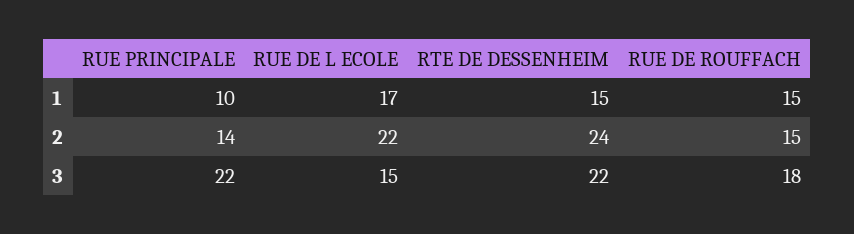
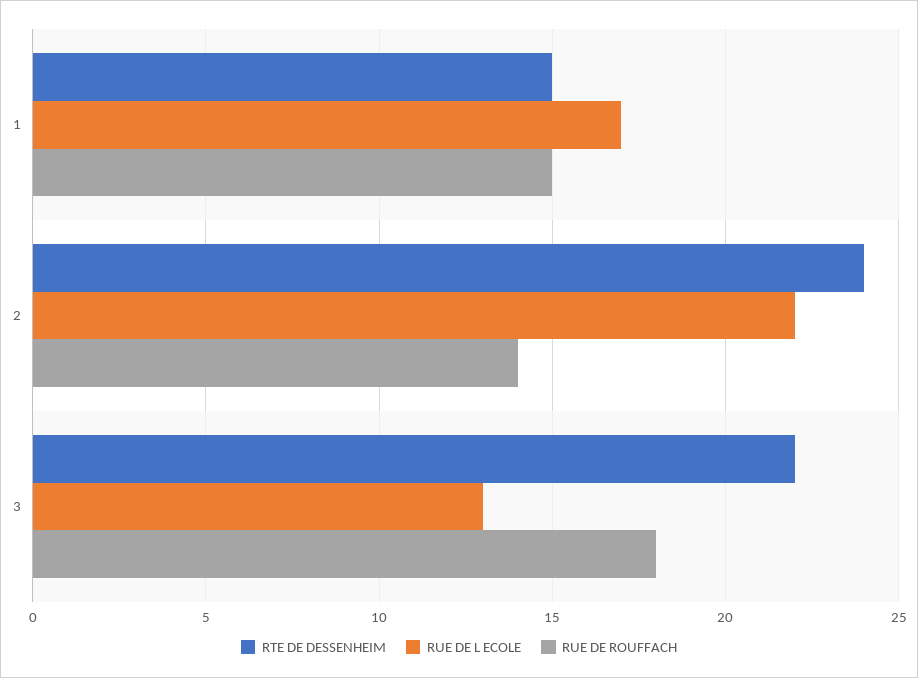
  {
-   "RUE PRINCIPALE": {
-     "1": 10,
-     "2": 14,
-     "3": 22
-   },
    "RUE DE L ECOLE": {
      "1": 17,
      "2": 22,
-     "3": 15
+     "3": 13
    },
    "RTE DE DESSENHEIM": {
      "1": 15,
      "2": 24,
      "3": 22
    },
    "RUE DE ROUFFACH": {
      "1": 15,
-     "2": 15,
+     "2": 14,
      "3": 18
    }
  }

